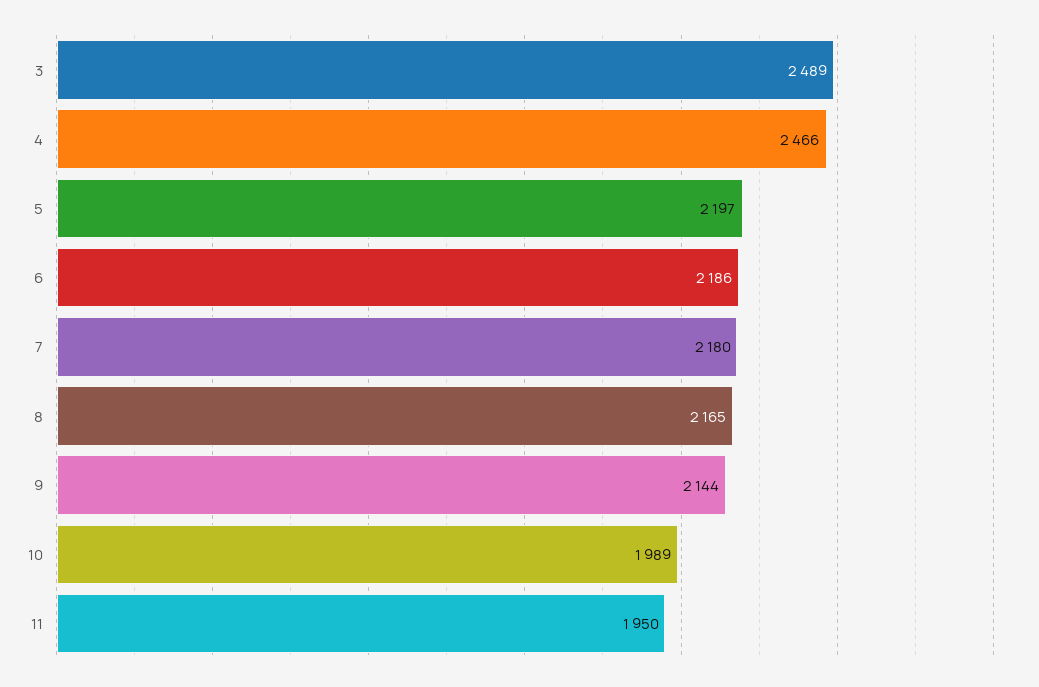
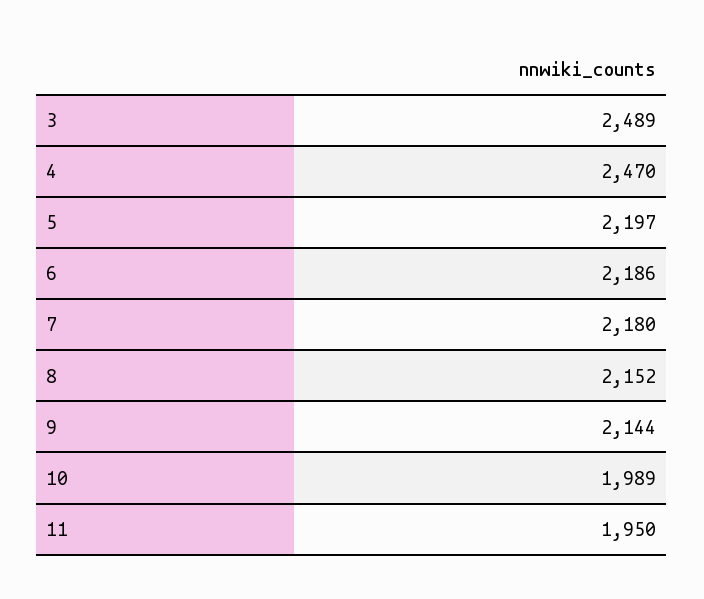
  {
    "3": 2489,
-   "4": 2466,
+   "4": 2470,
    "5": 2197,
    "6": 2186,
    "7": 2180,
-   "8": 2165,
+   "8": 2152,
    "9": 2144,
    "10": 1989,
    "11": 1950
  }

